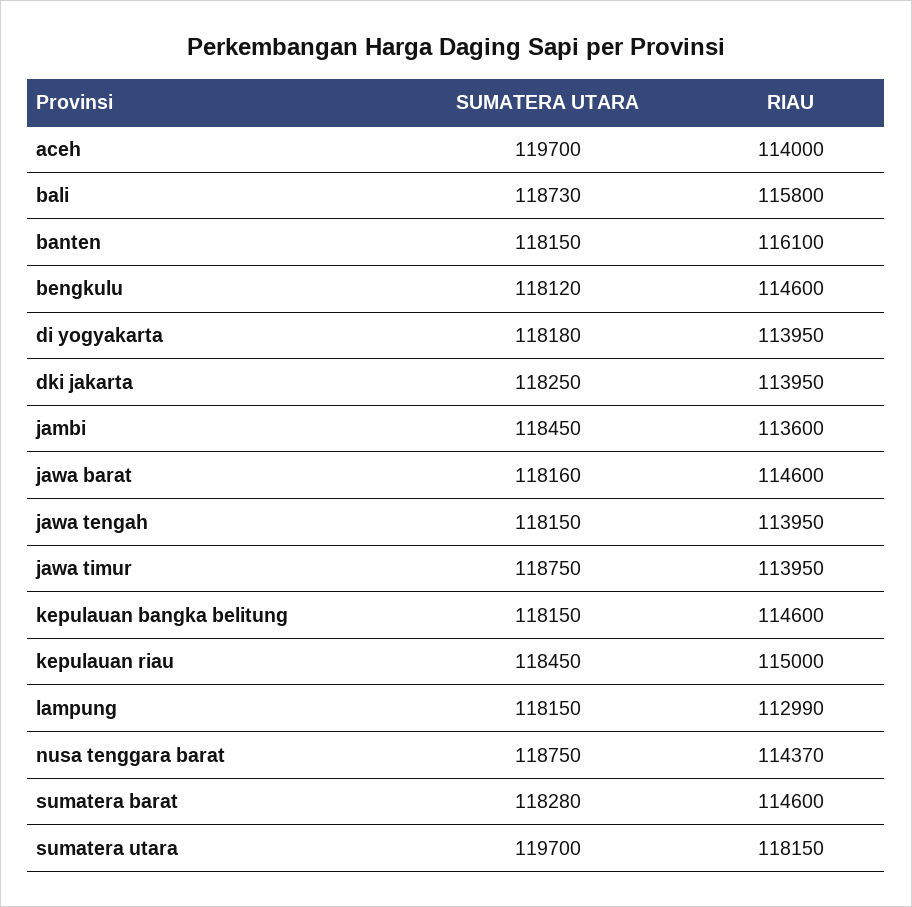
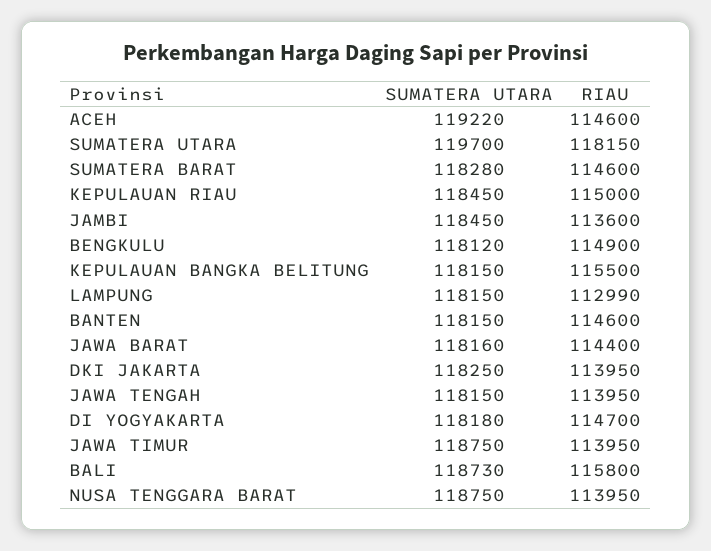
  {
    "SUMATERA UTARA": {
-     "aceh": 119700,
+     "aceh": 119220,
      "bali": 118730,
      "banten": 118150,
      "bengkulu": 118120,
      "di yogyakarta": 118180,
      "dki jakarta": 118250,
      "jambi": 118450,
      "jawa barat": 118160,
      "jawa tengah": 118150,
      "jawa timur": 118750,
      "kepulauan bangka belitung": 118150,
      "kepulauan riau": 118450,
      "lampung": 118150,
      "nusa tenggara barat": 118750,
      "sumatera barat": 118280,
      "sumatera utara": 119700
    },
    "RIAU": {
-     "aceh": 114000,
+     "aceh": 114600,
      "bali": 115800,
-     "banten": 116100,
+     "banten": 114600,
-     "bengkulu": 114600,
+     "bengkulu": 114900,
-     "di yogyakarta": 113950,
+     "di yogyakarta": 114700,
      "dki jakarta": 113950,
      "jambi": 113600,
-     "jawa barat": 114600,
+     "jawa barat": 114400,
      "jawa tengah": 113950,
      "jawa timur": 113950,
-     "kepulauan bangka belitung": 114600,
+     "kepulauan bangka belitung": 115500,
      "kepulauan riau": 115000,
      "lampung": 112990,
-     "nusa tenggara barat": 114370,
+     "nusa tenggara barat": 113950,
      "sumatera barat": 114600,
      "sumatera utara": 118150
    }
  }

